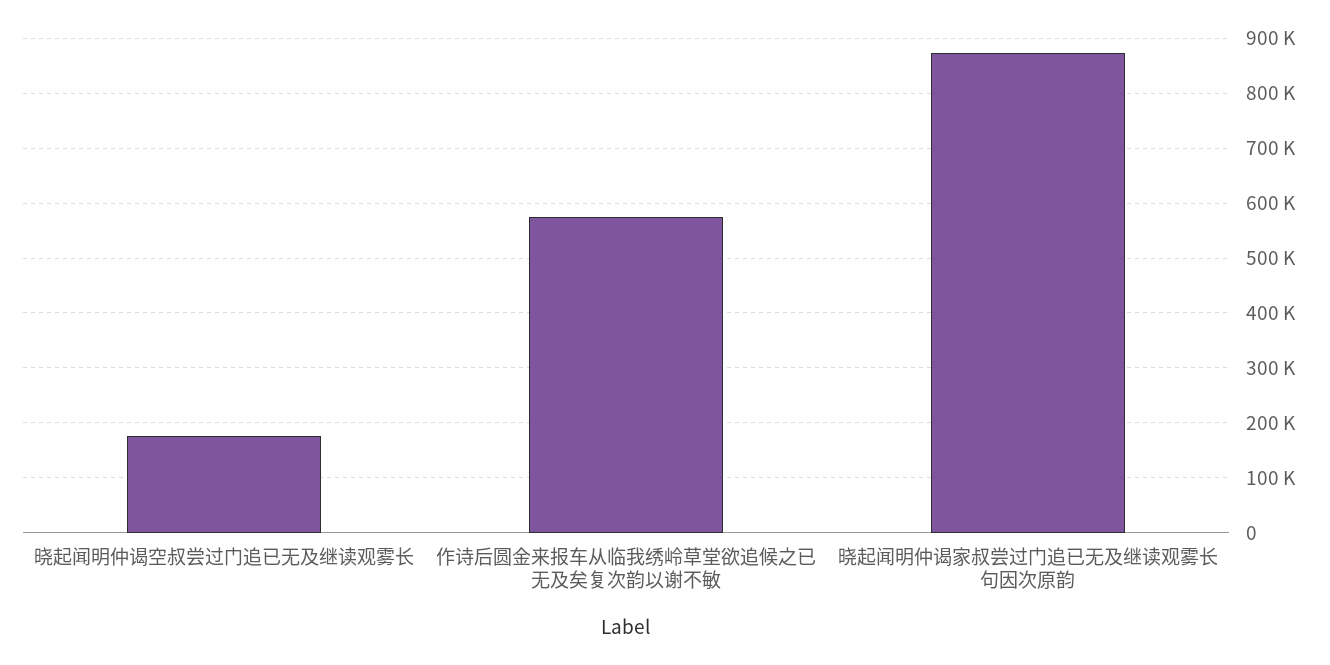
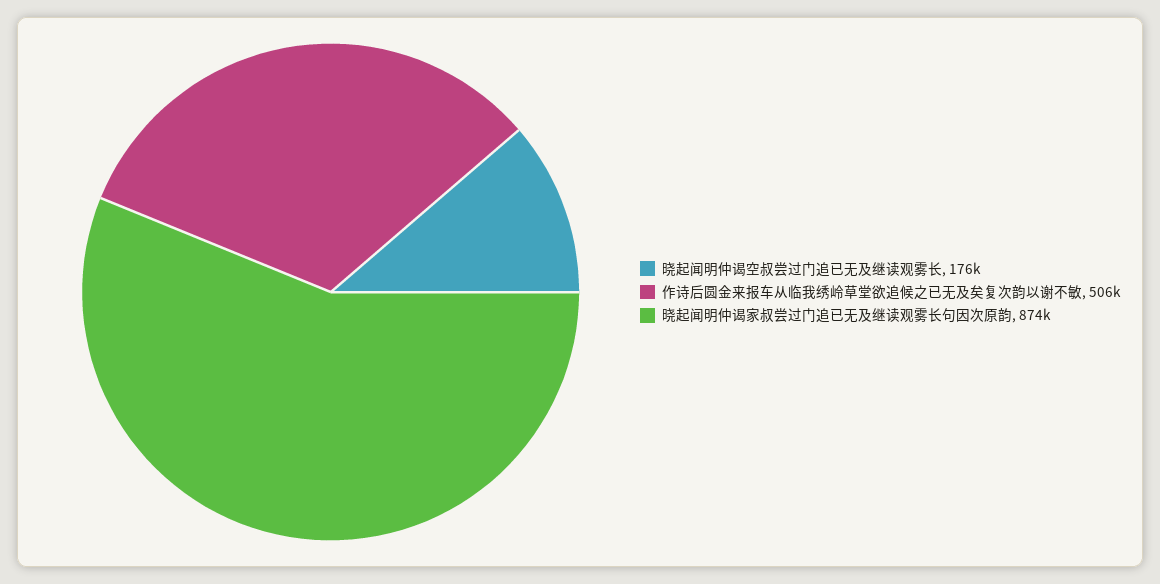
  {
    "晓起闻明仲谒空叔尝过门追已无及继读观雾长": 176000,
-   "作诗后圆金来报车从临我绣岭草堂欲追候之已无及矣复次韵以谢不敏": 580000,
+   "作诗后圆金来报车从临我绣岭草堂欲追候之已无及矣复次韵以谢不敏": 506000,
    "晓起闻明仲谒家叔尝过门追已无及继读观雾长句因次原韵": 874000
  }

